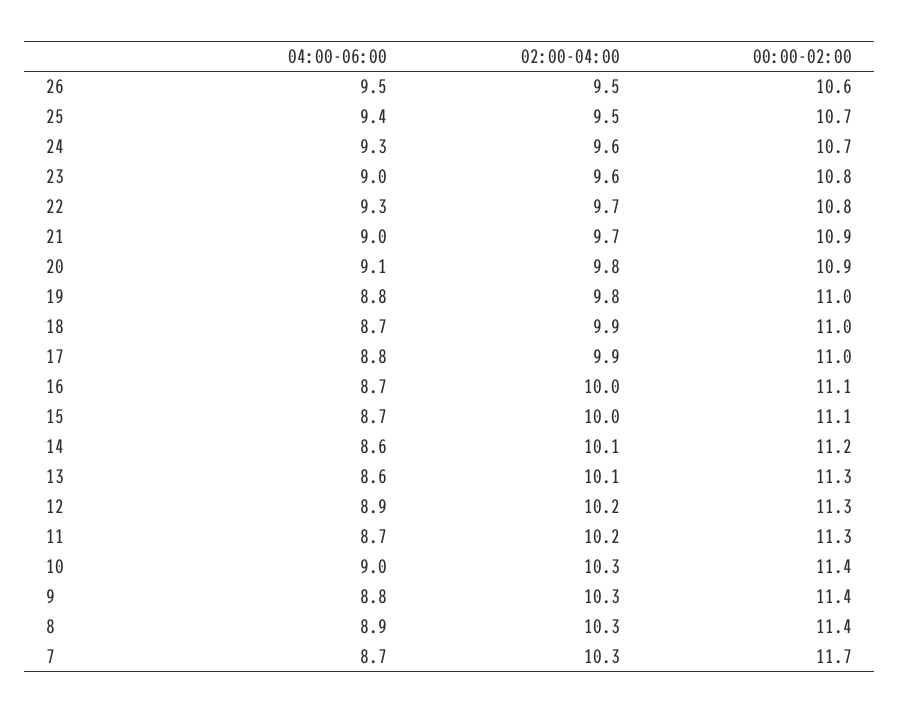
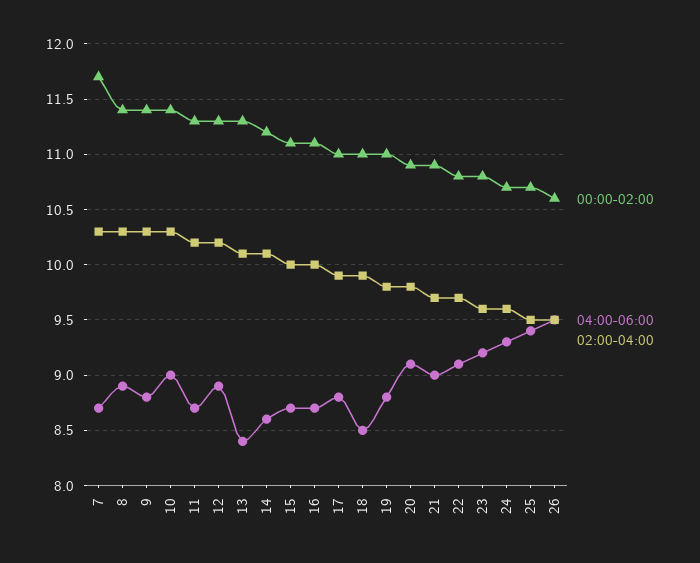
  {
    "04:00-06:00": {
      "26": 9.5,
      "25": 9.4,
      "24": 9.3,
-     "23": 9,
+     "23": 9.2,
-     "22": 9.3,
+     "22": 9.1,
      "21": 9,
      "20": 9.1,
      "19": 8.8,
-     "18": 8.7,
+     "18": 8.5,
      "17": 8.8,
      "16": 8.7,
      "15": 8.7,
      "14": 8.6,
-     "13": 8.6,
+     "13": 8.4,
      "12": 8.9,
      "11": 8.7,
      "10": 9,
      "9": 8.8,
      "8": 8.9,
      "7": 8.7
    },
    "02:00-04:00": {
      "26": 9.5,
      "25": 9.5,
      "24": 9.6,
      "23": 9.6,
      "22": 9.7,
      "21": 9.7,
      "20": 9.8,
      "19": 9.8,
      "18": 9.9,
      "17": 9.9,
      "16": 10,
      "15": 10,
      "14": 10.1,
      "13": 10.1,
      "12": 10.2,
      "11": 10.2,
      "10": 10.3,
      "9": 10.3,
      "8": 10.3,
      "7": 10.3
    },
    "00:00-02:00": {
      "26": 10.6,
      "25": 10.7,
      "24": 10.7,
      "23": 10.8,
      "22": 10.8,
      "21": 10.9,
      "20": 10.9,
      "19": 11,
      "18": 11,
      "17": 11,
      "16": 11.1,
      "15": 11.1,
      "14": 11.2,
      "13": 11.3,
      "12": 11.3,
      "11": 11.3,
      "10": 11.4,
      "9": 11.4,
      "8": 11.4,
      "7": 11.7
    }
  }

